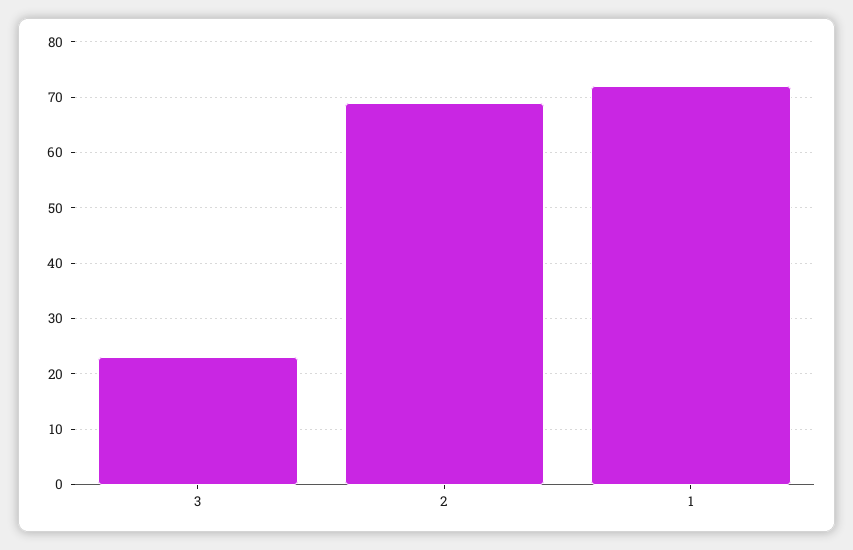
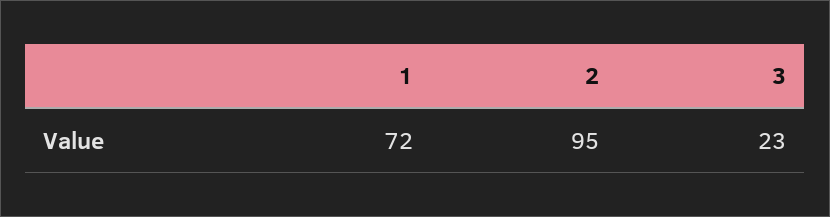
  {
    "3": 23,
-   "2": 70,
+   "2": 95,
    "1": 72
  }

